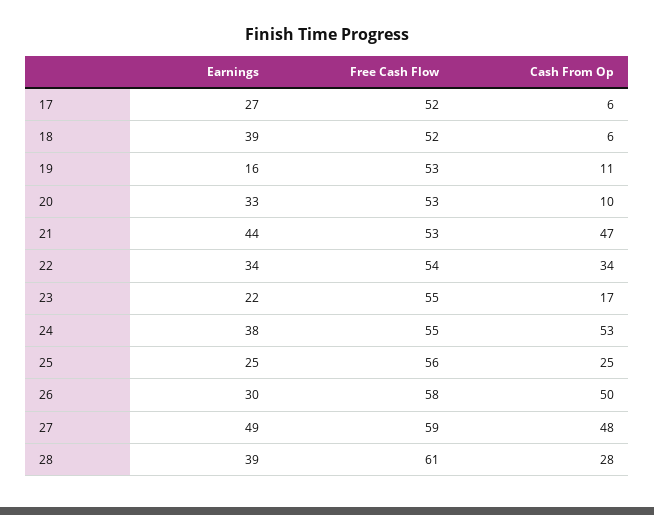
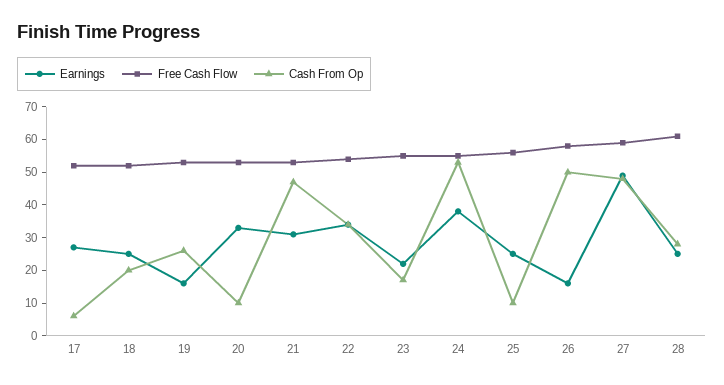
  {
    "Earnings": {
      "17": 27,
-     "18": 39,
+     "18": 25,
      "19": 16,
      "20": 33,
-     "21": 44,
+     "21": 30,
      "22": 34,
      "23": 22,
      "24": 38,
      "25": 25,
-     "26": 30,
+     "26": 15,
      "27": 49,
-     "28": 39
+     "28": 25
    },
    "Free Cash Flow": {
      "17": 52,
      "18": 52,
      "19": 53,
      "20": 53,
      "21": 53,
      "22": 54,
      "23": 55,
      "24": 55,
      "25": 56,
      "26": 58,
      "27": 59,
      "28": 61
    },
    "Cash From Op": {
      "17": 6,
-     "18": 6,
+     "18": 20,
-     "19": 11,
+     "19": 25,
      "20": 10,
      "21": 47,
      "22": 34,
      "23": 17,
      "24": 53,
-     "25": 25,
+     "25": 10,
      "26": 50,
      "27": 48,
      "28": 28
    }
  }

